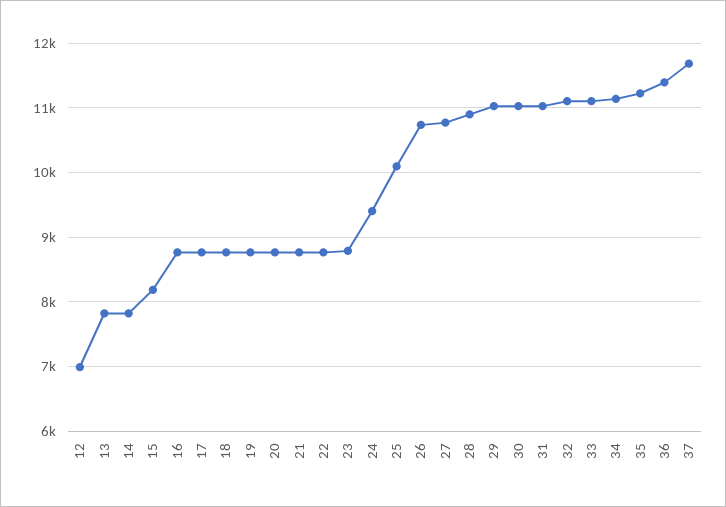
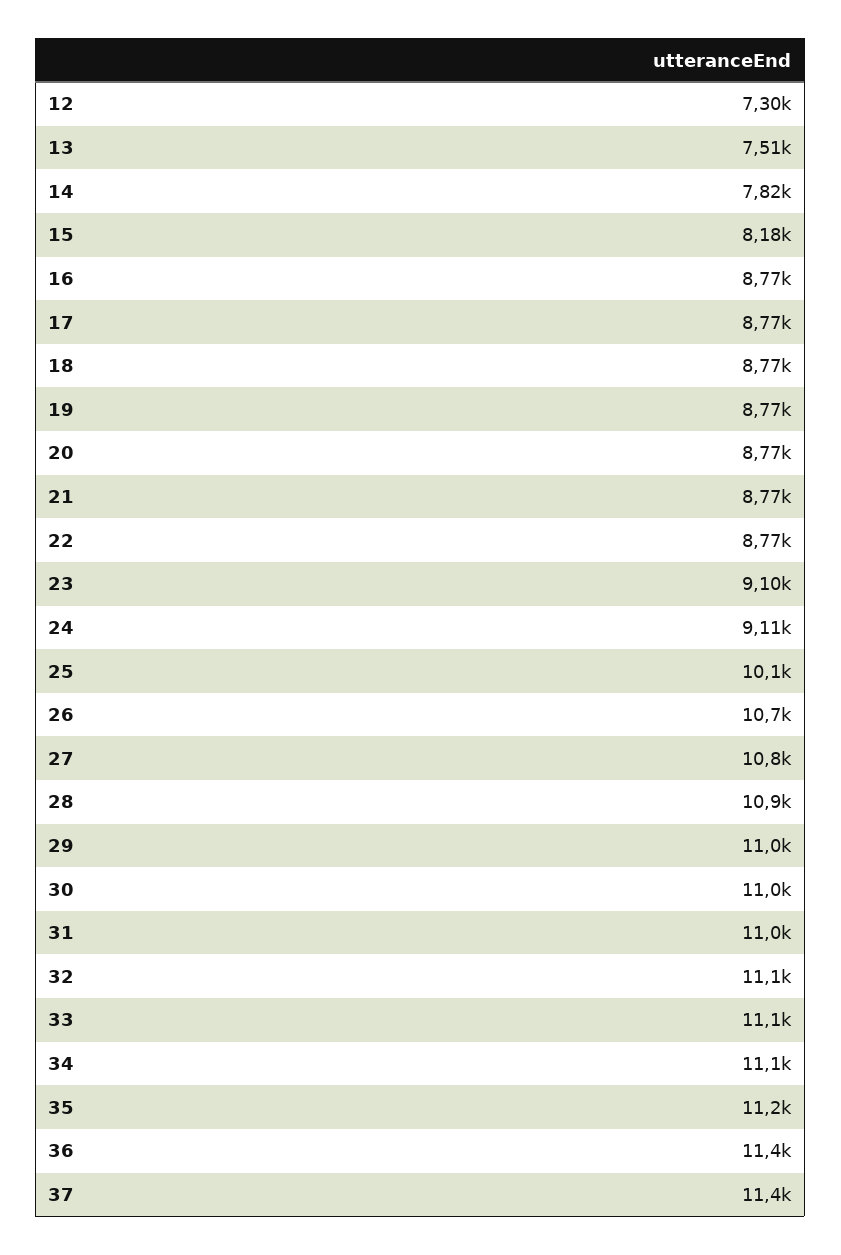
  {
-   "12": 7000,
+   "12": 7300,
-   "13": 7800,
+   "13": 7510,
    "14": 7820,
    "15": 8180,
    "16": 8770,
    "17": 8770,
    "18": 8770,
    "19": 8770,
    "20": 8770,
    "21": 8770,
    "22": 8770,
-   "23": 8800,
+   "23": 9100,
-   "24": 9400,
+   "24": 9110,
    "25": 10100,
    "26": 10700,
    "27": 10800,
    "28": 10900,
    "29": 11000,
    "30": 11000,
    "31": 11000,
    "32": 11100,
    "33": 11100,
    "34": 11100,
    "35": 11200,
    "36": 11400,
-   "37": 11700
+   "37": 11400
  }

